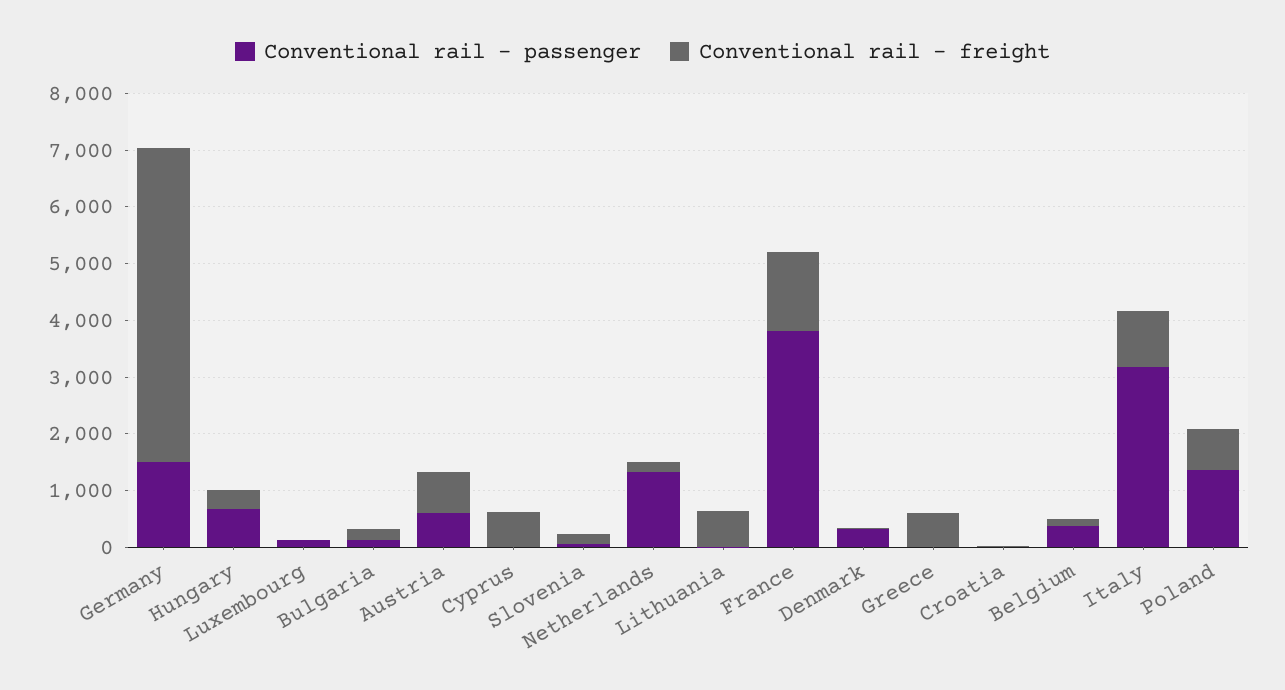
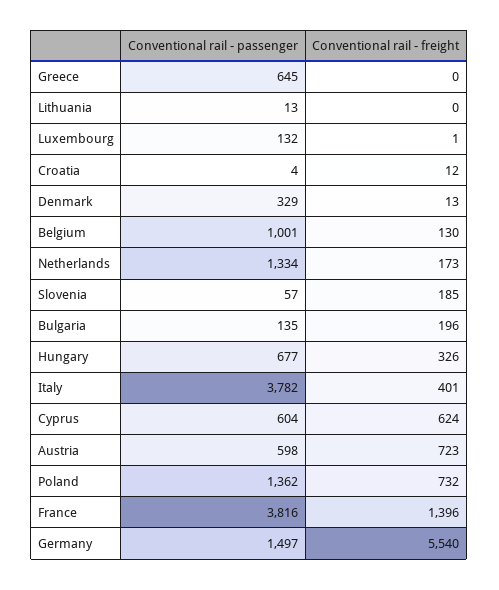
  {
    "Conventional rail - passenger": {
      "Germany": 1497,
      "Hungary": 677,
      "Luxembourg": 132,
      "Bulgaria": 135,
      "Austria": 598,
-     "Cyprus": 0,
+     "Cyprus": 604,
      "Slovenia": 57,
      "Netherlands": 1334,
      "Lithuania": 13,
      "France": 3816,
      "Denmark": 329,
-     "Greece": 0,
+     "Greece": 645,
      "Croatia": 4,
-     "Belgium": 400,
+     "Belgium": 1001,
-     "Italy": 3200,
+     "Italy": 3782,
      "Poland": 1362
    },
    "Conventional rail - freight": {
      "Germany": 5540,
      "Hungary": 326,
      "Luxembourg": 1,
      "Bulgaria": 196,
      "Austria": 723,
      "Cyprus": 624,
      "Slovenia": 185,
      "Netherlands": 173,
-     "Lithuania": 600,
+     "Lithuania": 0,
      "France": 1396,
      "Denmark": 13,
-     "Greece": 600,
+     "Greece": 0,
      "Croatia": 12,
      "Belgium": 130,
-     "Italy": 1000,
+     "Italy": 401,
      "Poland": 732
    }
  }

